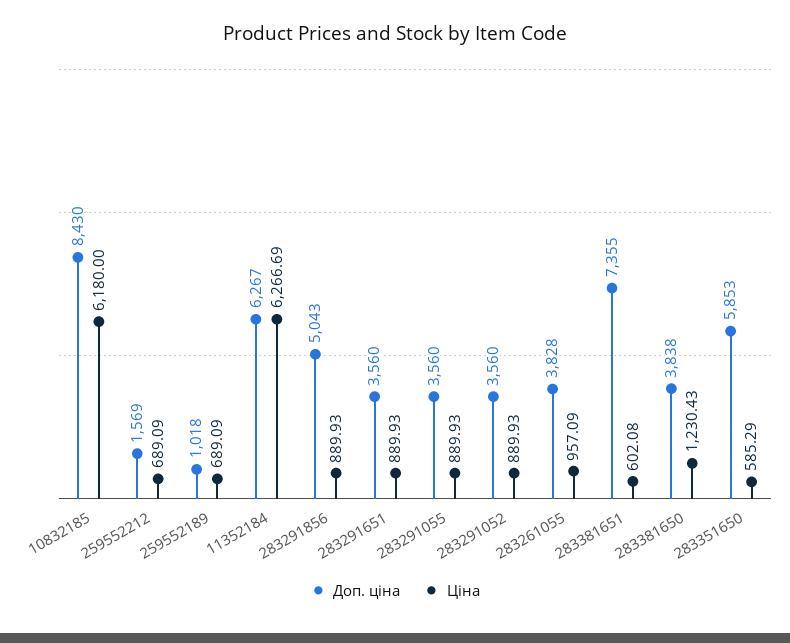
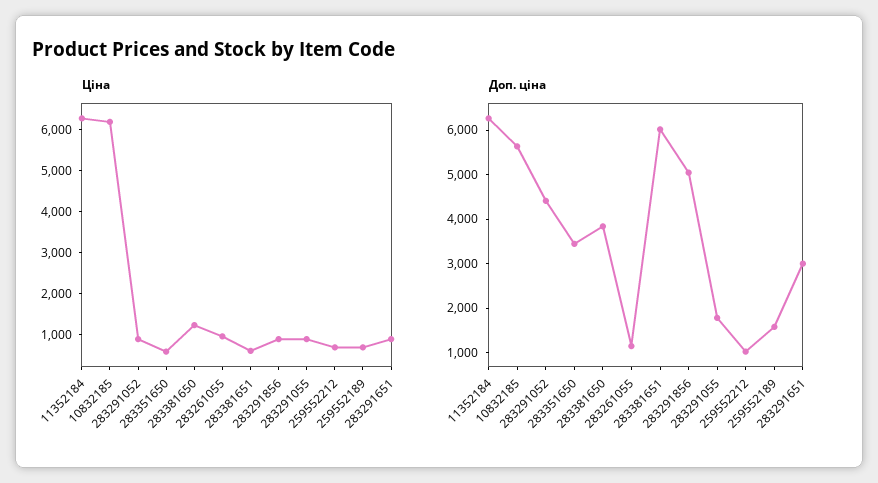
  {
    "Доп. ціна": {
-     "10832185": 8430,
+     "10832185": 5600,
-     "259552212": 1569,
+     "259552212": 1000,
-     "259552189": 1018,
+     "259552189": 1600,
      "11352184": 6267,
      "283291856": 5043,
-     "283291651": 3560,
+     "283291651": 3000,
-     "283291055": 3560,
+     "283291055": 1800,
-     "283291052": 3560,
+     "283291052": 4400,
-     "283261055": 3828,
+     "283261055": 1200,
-     "283381651": 7355,
+     "283381651": 6000,
      "283381650": 3838,
-     "283351650": 5853
+     "283351650": 3400
    },
    "Ціна": {
      "10832185": 6180,
      "259552212": 689.09,
      "259552189": 689.09,
      "11352184": 6266.69,
      "283291856": 889.93,
      "283291651": 889.93,
      "283291055": 889.93,
      "283291052": 889.93,
      "283261055": 957.09,
      "283381651": 602.08,
      "283381650": 1230.43,
      "283351650": 585.29
    }
  }

